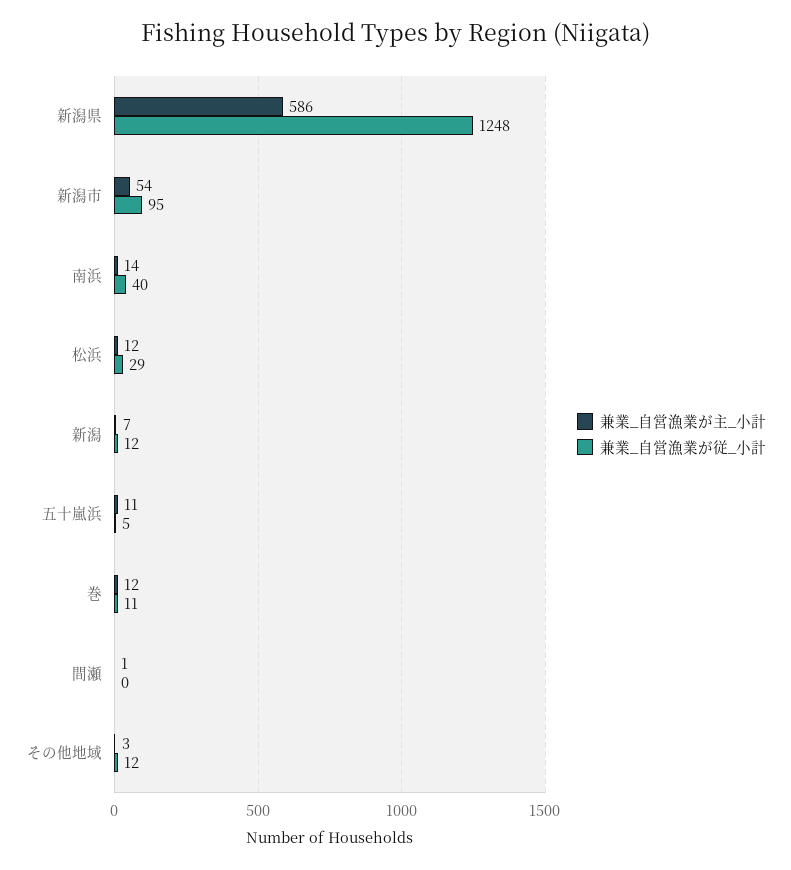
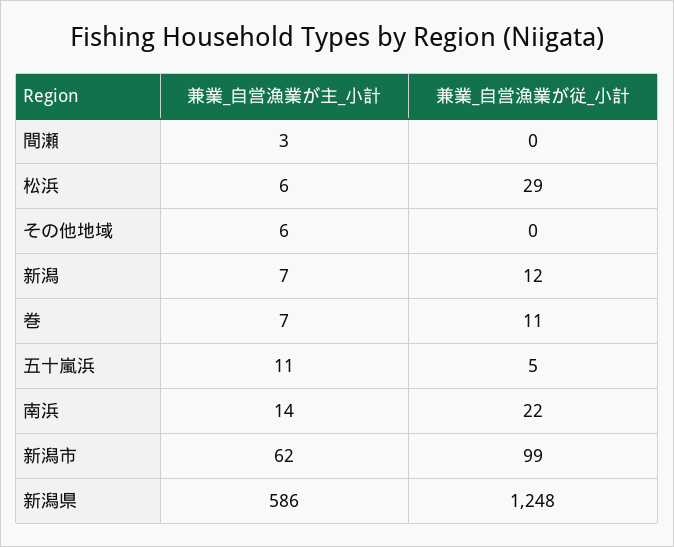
  {
    "兼業_自営漁業が主_小計": {
      "新潟県": 586,
-     "新潟市": 54,
+     "新潟市": 62,
      "南浜": 14,
-     "松浜": 12,
+     "松浜": 6,
      "新潟": 7,
      "五十嵐浜": 11,
-     "巻": 12,
+     "巻": 7,
-     "間瀬": 1,
+     "間瀬": 3,
-     "その他地域": 3
+     "その他地域": 6
    },
    "兼業_自営漁業が従_小計": {
      "新潟県": 1248,
-     "新潟市": 95,
+     "新潟市": 99,
-     "南浜": 40,
+     "南浜": 22,
      "松浜": 29,
      "新潟": 12,
      "五十嵐浜": 5,
      "巻": 11,
      "間瀬": 0,
-     "その他地域": 12
+     "その他地域": 0
    }
  }

